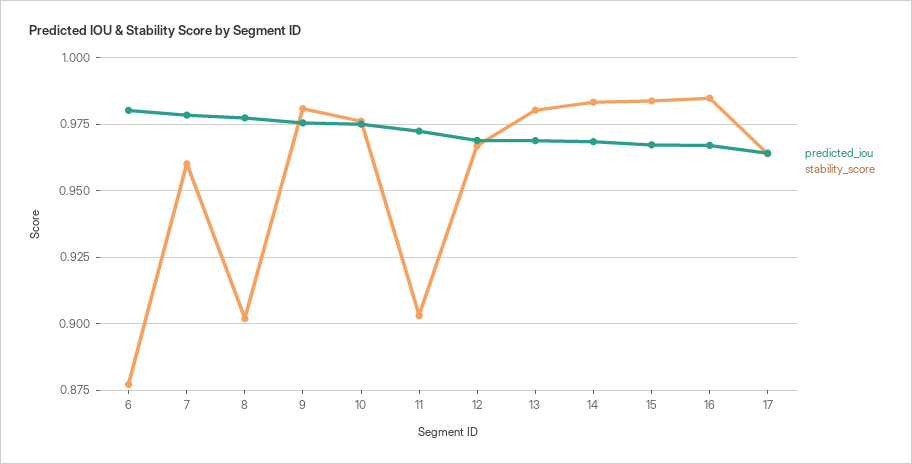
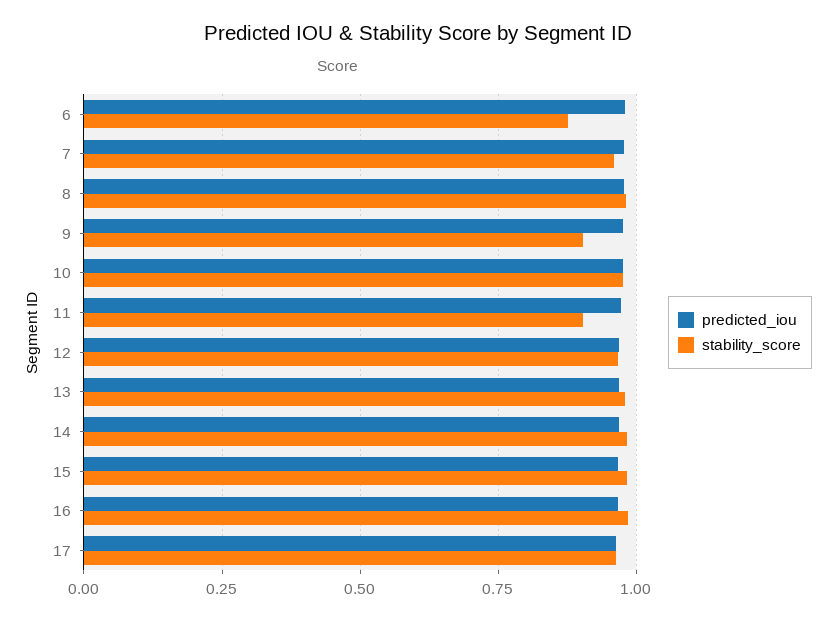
  {
    "predicted_iou": {
      "6": 0.98,
      "7": 0.9775,
      "8": 0.9775,
      "9": 0.975,
      "10": 0.975,
      "11": 0.9725,
      "12": 0.97,
      "13": 0.97,
      "14": 0.9675,
      "15": 0.9675,
      "16": 0.9675,
      "17": 0.965
    },
    "stability_score": {
      "6": 0.8775,
      "7": 0.96,
-     "8": 0.9025,
+     "8": 0.975,
-     "9": 0.98,
+     "9": 0.9,
      "10": 0.975,
      "11": 0.9025,
      "12": 0.9675,
      "13": 0.98,
      "14": 0.9825,
      "15": 0.985,
      "16": 0.985,
      "17": 0.965
    }
  }

